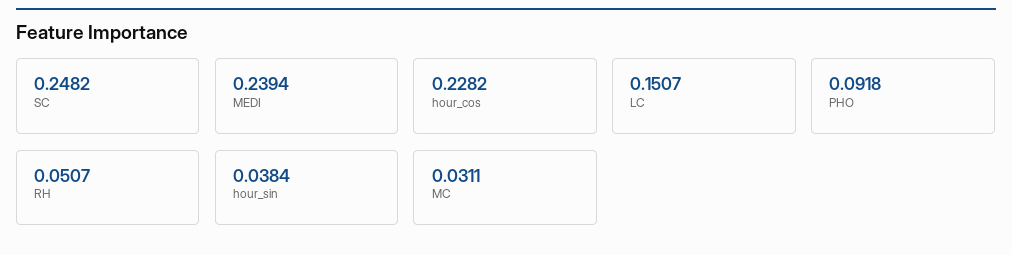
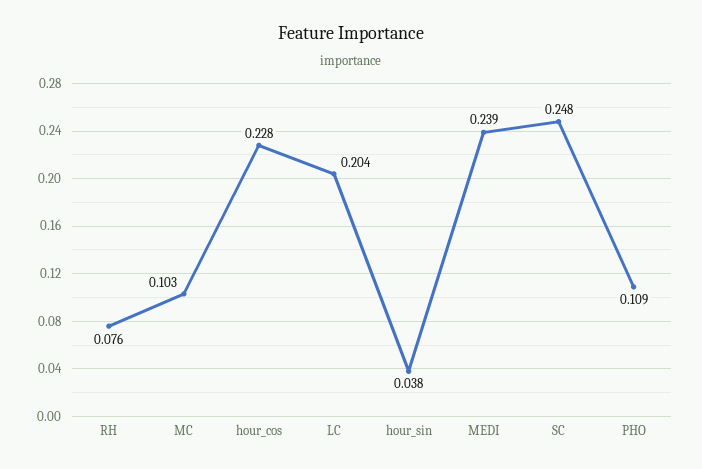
  {
    "SC": 0.2482,
    "MEDI": 0.2394,
    "hour_cos": 0.2282,
-   "LC": 0.1507,
+   "LC": 0.204,
-   "PHO": 0.0918,
+   "PHO": 0.109,
-   "RH": 0.0507,
+   "RH": 0.076,
    "hour_sin": 0.0384,
-   "MC": 0.0311
+   "MC": 0.103
  }

